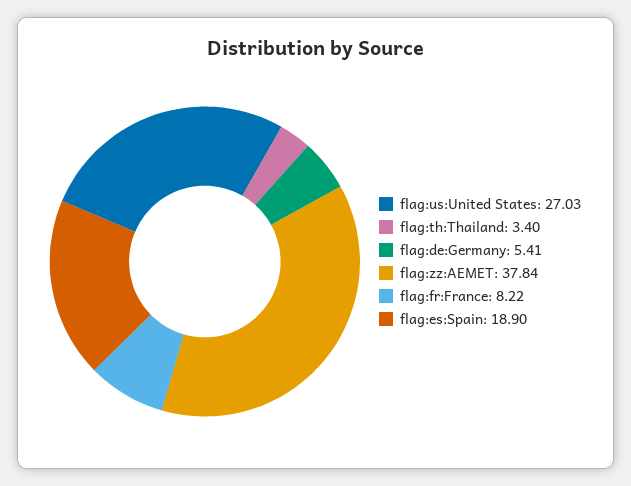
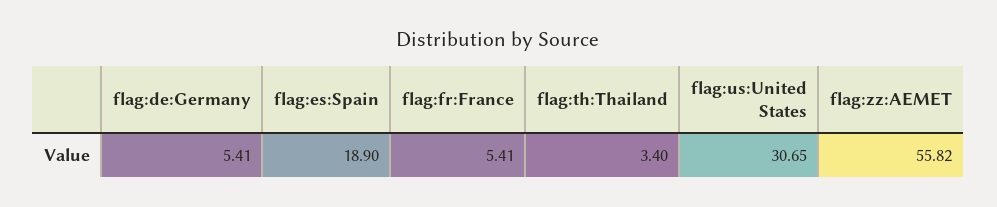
  {
-   "flag:us:United States": 27.03,
+   "flag:us:United States": 30.65,
    "flag:th:Thailand": 3.4,
    "flag:de:Germany": 5.41,
-   "flag:zz:AEMET": 37.84,
+   "flag:zz:AEMET": 55.82,
-   "flag:fr:France": 8.22,
+   "flag:fr:France": 5.41,
    "flag:es:Spain": 18.9
  }

